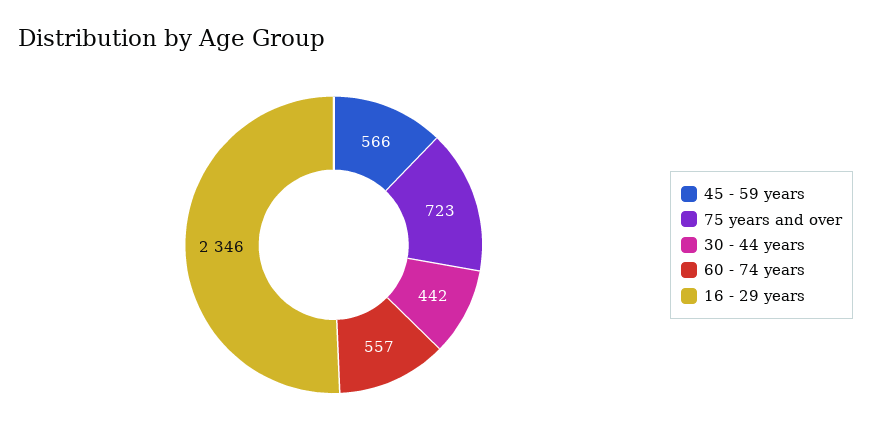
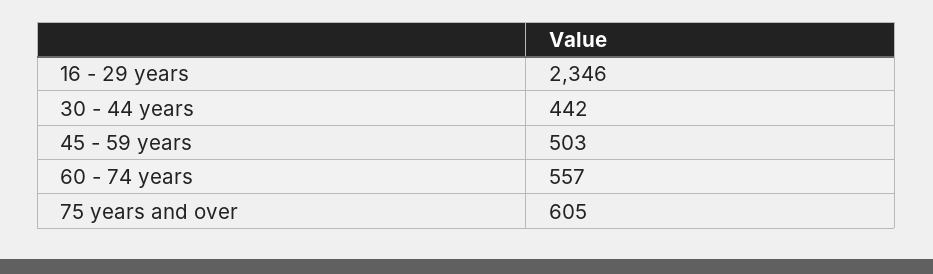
  {
-   "45 - 59 years": 566,
+   "45 - 59 years": 503,
-   "75 years and over": 723,
+   "75 years and over": 605,
    "30 - 44 years": 442,
    "60 - 74 years": 557,
    "16 - 29 years": 2346
  }

